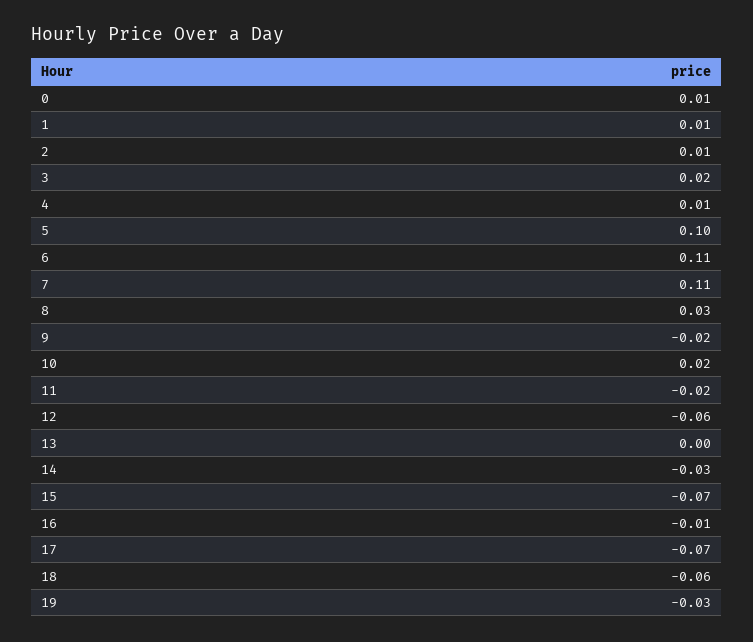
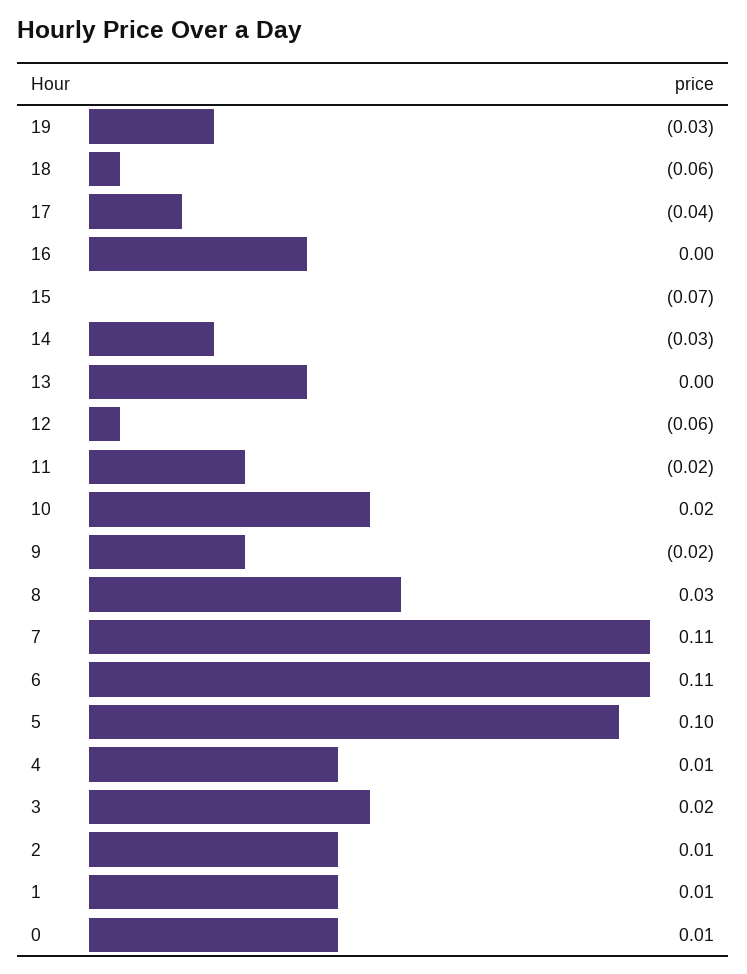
  {
    "0": 0.01,
    "1": 0.01,
    "2": 0.01,
    "3": 0.02,
    "4": 0.01,
    "5": 0.1,
    "6": 0.11,
    "7": 0.11,
    "8": 0.03,
    "9": -0.02,
    "10": 0.02,
    "11": -0.02,
    "12": -0.06,
    "13": 0,
    "14": -0.03,
    "15": -0.07,
-   "16": -0.01,
+   "16": 0,
-   "17": -0.07,
+   "17": -0.04,
    "18": -0.06,
    "19": -0.03
  }

